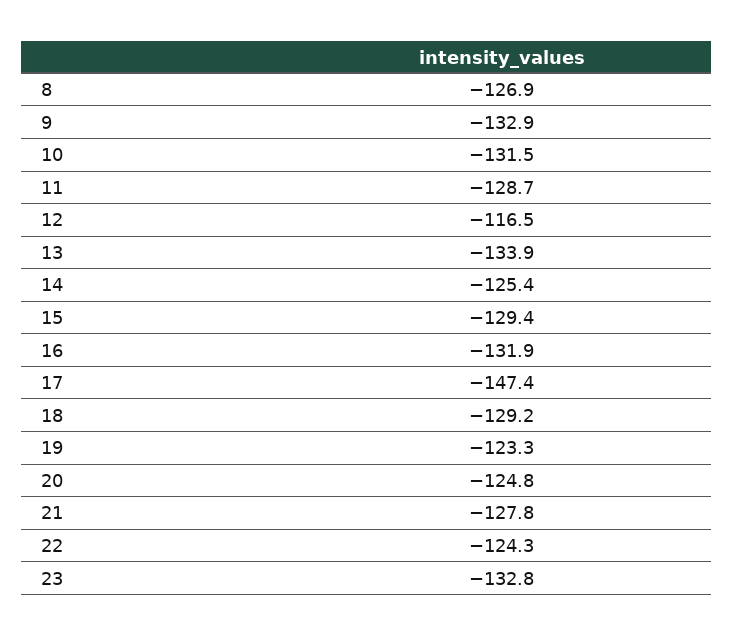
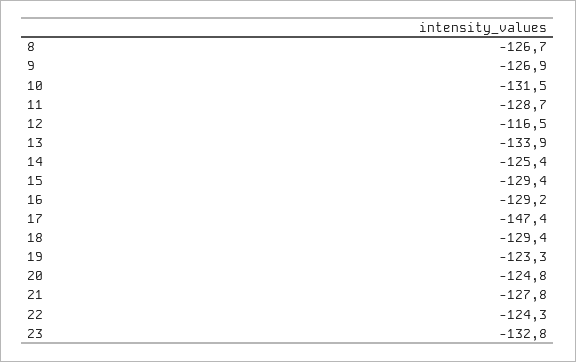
  {
-   "8": -126.9,
+   "8": -126.7,
-   "9": -132.9,
+   "9": -126.9,
    "10": -131.5,
    "11": -128.7,
    "12": -116.5,
    "13": -133.9,
    "14": -125.4,
    "15": -129.4,
-   "16": -131.9,
+   "16": -129.2,
    "17": -147.4,
-   "18": -129.2,
+   "18": -129.4,
    "19": -123.3,
    "20": -124.8,
    "21": -127.8,
    "22": -124.3,
    "23": -132.8
  }

